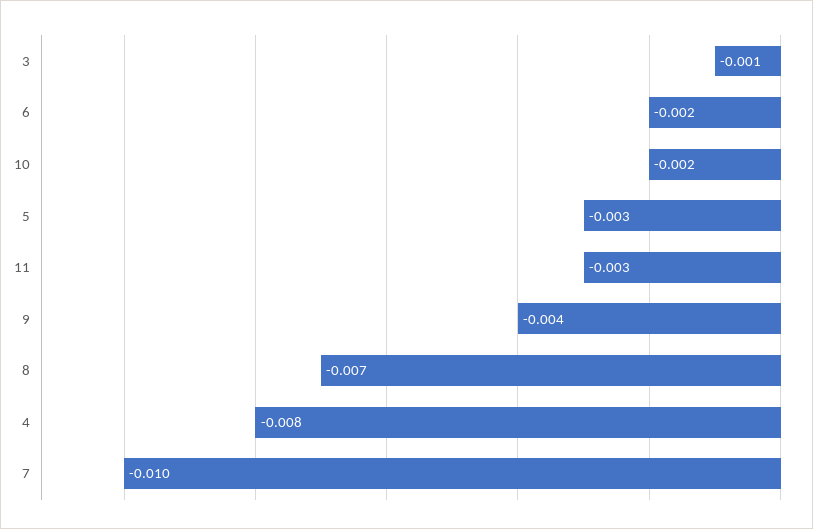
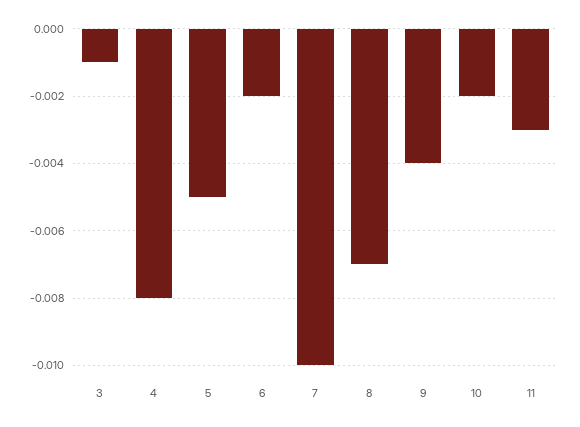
  {
    "3": -0.001,
    "6": -0.002,
    "10": -0.002,
-   "5": -0.003,
+   "5": -0.005,
    "11": -0.003,
    "9": -0.004,
    "8": -0.007,
    "4": -0.008,
    "7": -0.01
  }

